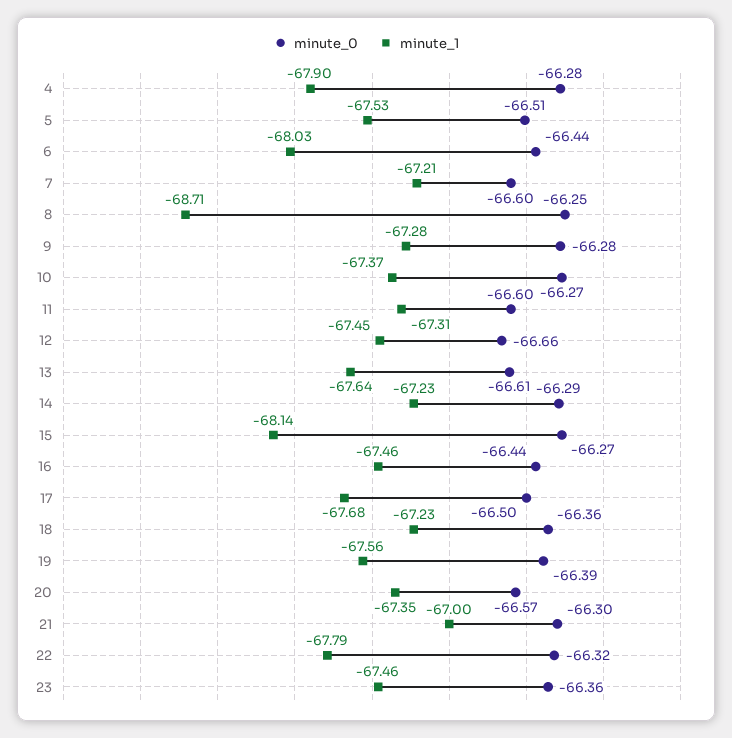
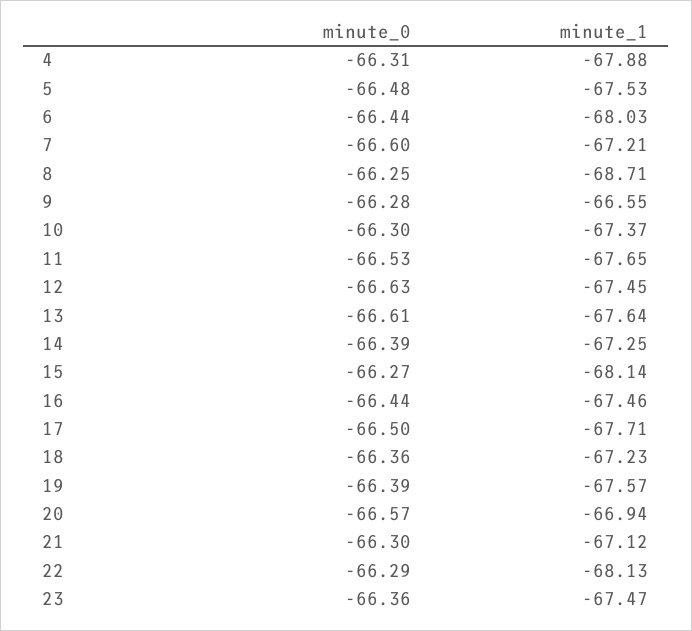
  {
    "minute_0": {
-     "4": -66.28,
+     "4": -66.31,
-     "5": -66.51,
+     "5": -66.48,
      "6": -66.44,
      "7": -66.6,
      "8": -66.25,
      "9": -66.28,
-     "10": -66.27,
+     "10": -66.3,
-     "11": -66.6,
+     "11": -66.53,
-     "12": -66.66,
+     "12": -66.63,
      "13": -66.61,
-     "14": -66.29,
+     "14": -66.39,
      "15": -66.27,
      "16": -66.44,
      "17": -66.5,
      "18": -66.36,
      "19": -66.39,
      "20": -66.57,
      "21": -66.3,
-     "22": -66.32,
+     "22": -66.29,
      "23": -66.36
    },
    "minute_1": {
-     "4": -67.9,
+     "4": -67.88,
      "5": -67.53,
      "6": -68.03,
      "7": -67.21,
      "8": -68.71,
-     "9": -67.28,
+     "9": -66.55,
      "10": -67.37,
-     "11": -67.31,
+     "11": -67.65,
      "12": -67.45,
      "13": -67.64,
-     "14": -67.23,
+     "14": -67.25,
      "15": -68.14,
      "16": -67.46,
-     "17": -67.68,
+     "17": -67.71,
      "18": -67.23,
-     "19": -67.56,
+     "19": -67.57,
-     "20": -67.35,
+     "20": -66.94,
-     "21": -67,
+     "21": -67.12,
-     "22": -67.79,
+     "22": -68.13,
-     "23": -67.46
+     "23": -67.47
    }
  }

